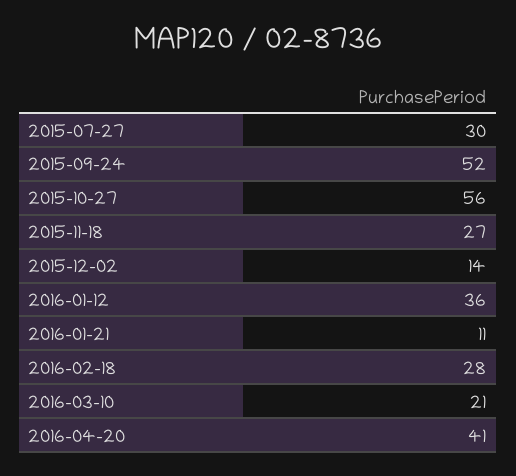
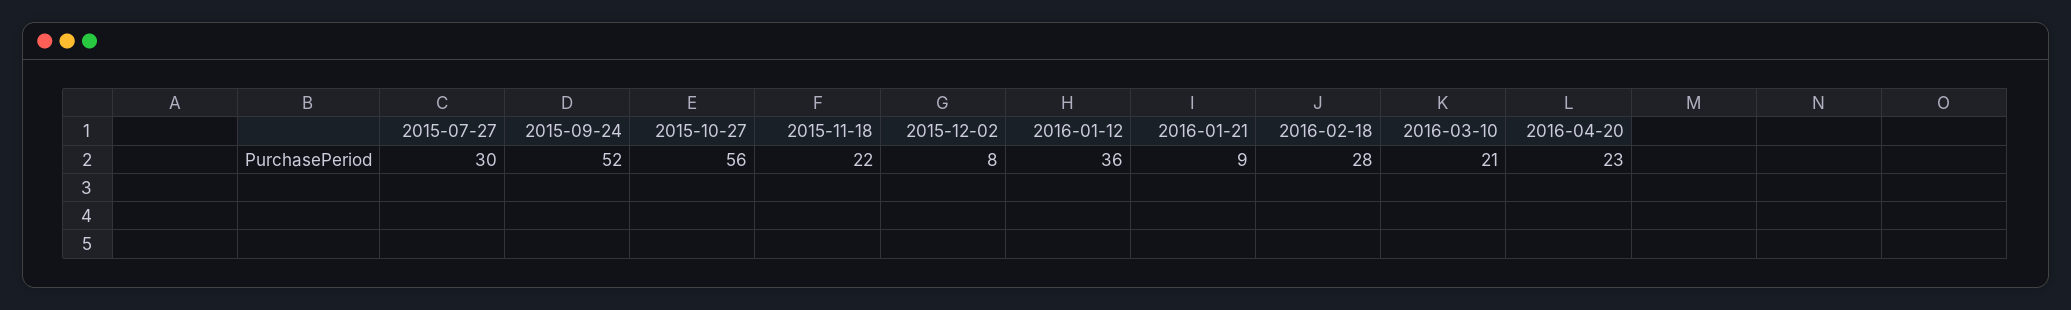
  {
    "2015-07-27": 30,
    "2015-09-24": 52,
    "2015-10-27": 56,
-   "2015-11-18": 27,
+   "2015-11-18": 22,
-   "2015-12-02": 14,
+   "2015-12-02": 8,
    "2016-01-12": 36,
-   "2016-01-21": 11,
+   "2016-01-21": 9,
    "2016-02-18": 28,
    "2016-03-10": 21,
-   "2016-04-20": 41
+   "2016-04-20": 23
  }

